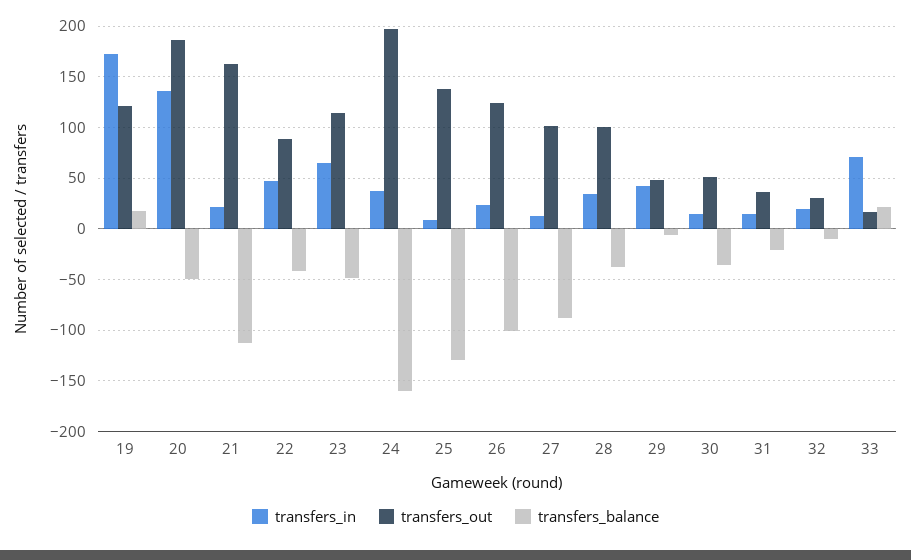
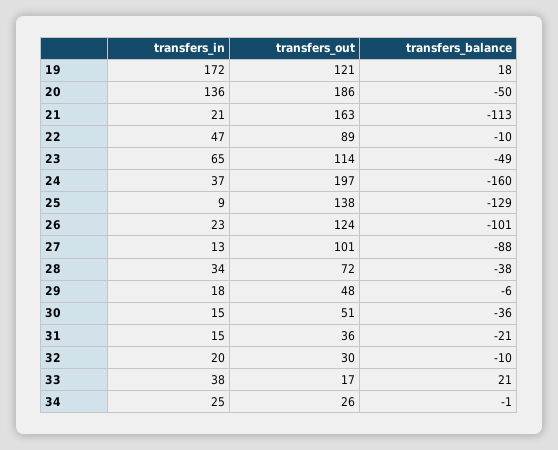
  {
    "transfers_in": {
      "19": 172,
      "20": 136,
      "21": 21,
      "22": 47,
      "23": 65,
      "24": 37,
      "25": 9,
      "26": 23,
      "27": 13,
      "28": 34,
-     "29": 40,
+     "29": 18,
      "30": 15,
      "31": 15,
      "32": 20,
-     "33": 70
+     "33": 38,
+     "34": 25
    },
    "transfers_out": {
      "19": 121,
      "20": 186,
      "21": 163,
      "22": 89,
      "23": 114,
      "24": 197,
      "25": 138,
      "26": 124,
      "27": 101,
-     "28": 100,
+     "28": 72,
      "29": 48,
      "30": 51,
      "31": 36,
      "32": 30,
-     "33": 17
+     "33": 17,
+     "34": 26
    },
    "transfers_balance": {
      "19": 18,
      "20": -50,
      "21": -113,
-     "22": -40,
+     "22": -10,
      "23": -49,
      "24": -160,
      "25": -129,
      "26": -101,
      "27": -88,
      "28": -38,
      "29": -6,
      "30": -36,
      "31": -21,
      "32": -10,
-     "33": 21
+     "33": 21,
+     "34": -1
    }
  }

